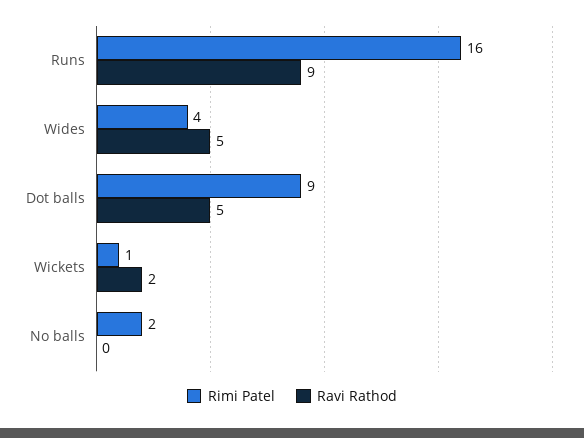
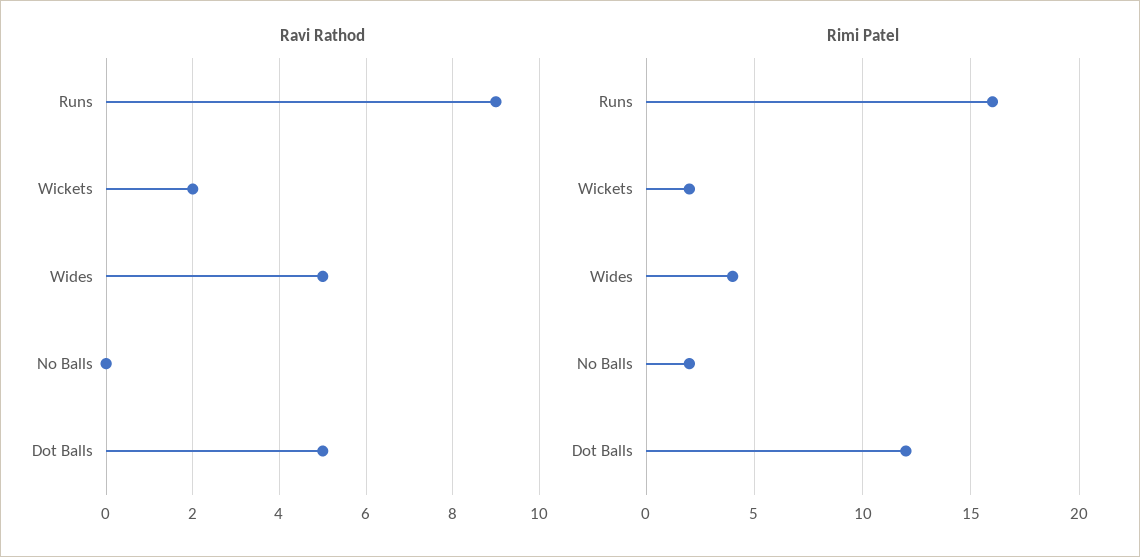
  {
    "Rimi Patel": {
      "Runs": 16,
      "Wides": 4,
-     "Dot balls": 9,
+     "Dot balls": 12,
-     "Wickets": 1,
+     "Wickets": 2,
      "No balls": 2
    },
    "Ravi Rathod": {
      "Runs": 9,
      "Wides": 5,
      "Dot balls": 5,
      "Wickets": 2,
      "No balls": 0
    }
  }

